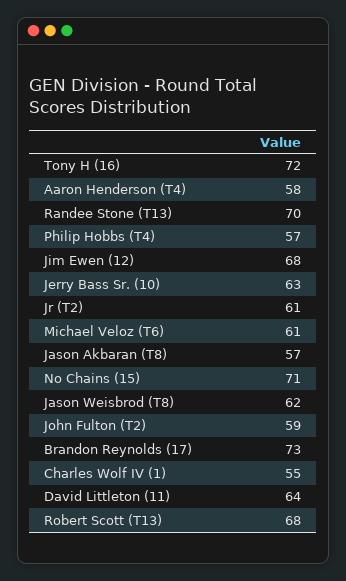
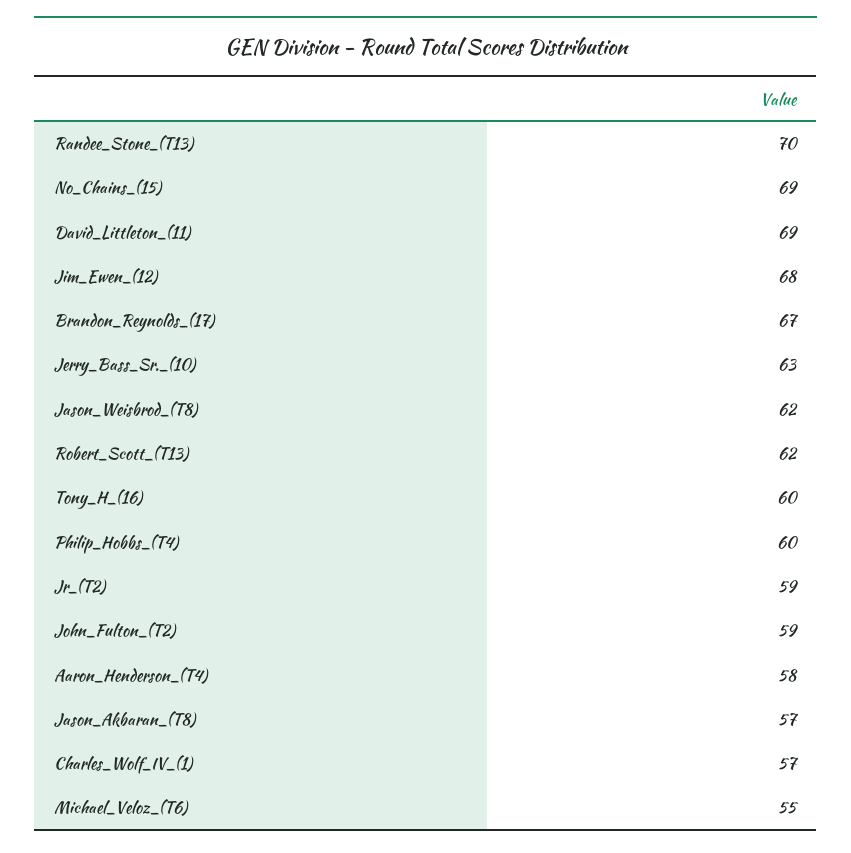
  {
-   "Tony H (16)": 72,
+   "Tony H (16)": 60,
    "Aaron Henderson (T4)": 58,
    "Randee Stone (T13)": 70,
-   "Philip Hobbs (T4)": 57,
+   "Philip Hobbs (T4)": 60,
    "Jim Ewen (12)": 68,
    "Jerry Bass Sr. (10)": 63,
-   "Jr (T2)": 61,
+   "Jr (T2)": 59,
-   "Michael Veloz (T6)": 61,
+   "Michael Veloz (T6)": 55,
    "Jason Akbaran (T8)": 57,
-   "No Chains (15)": 71,
+   "No Chains (15)": 69,
    "Jason Weisbrod (T8)": 62,
    "John Fulton (T2)": 59,
-   "Brandon Reynolds (17)": 73,
+   "Brandon Reynolds (17)": 67,
-   "Charles Wolf IV (1)": 55,
+   "Charles Wolf IV (1)": 57,
-   "David Littleton (11)": 64,
+   "David Littleton (11)": 69,
-   "Robert Scott (T13)": 68
+   "Robert Scott (T13)": 62
  }

